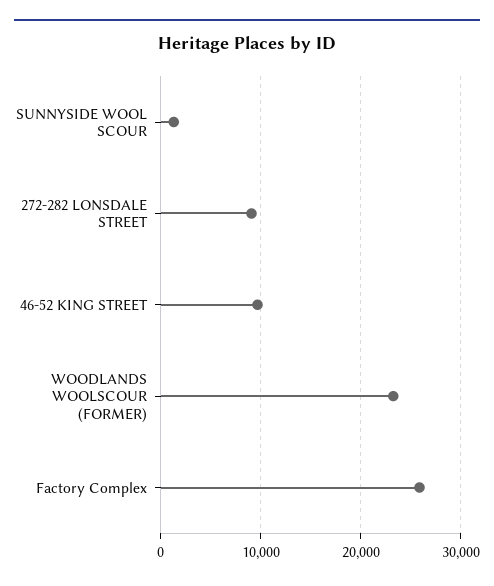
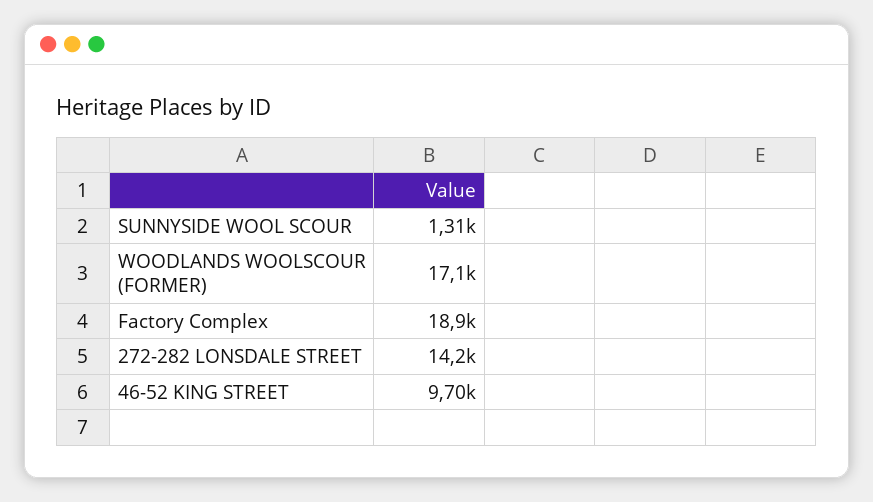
  {
    "SUNNYSIDE WOOL SCOUR": 1310,
-   "272-282 LONSDALE STREET": 9000,
+   "272-282 LONSDALE STREET": 14200,
    "46-52 KING STREET": 9700,
-   "WOODLANDS WOOLSCOUR (FORMER)": 23000,
+   "WOODLANDS WOOLSCOUR (FORMER)": 17100,
-   "Factory Complex": 26000
+   "Factory Complex": 18900
  }

